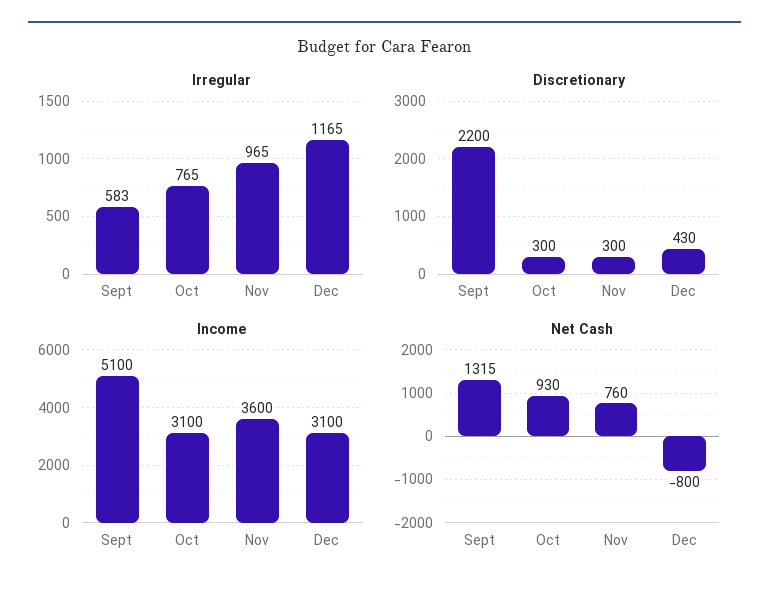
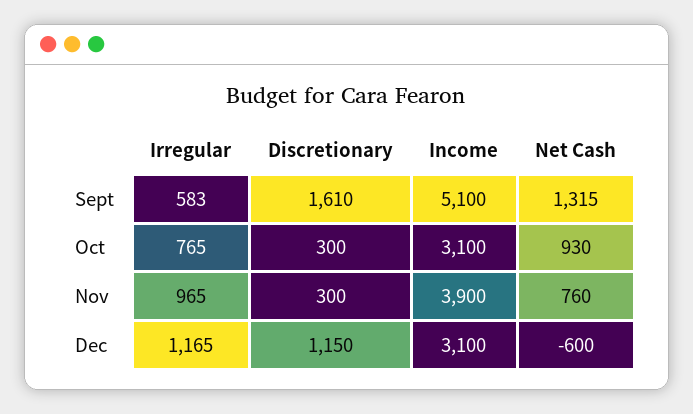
  {
    "Irregular": {
      "Sept": 583,
      "Oct": 765,
      "Nov": 965,
      "Dec": 1165
    },
    "Discretionary": {
-     "Sept": 2200,
+     "Sept": 1610,
      "Oct": 300,
      "Nov": 300,
-     "Dec": 430
+     "Dec": 1150
    },
    "Income": {
      "Sept": 5100,
      "Oct": 3100,
-     "Nov": 3600,
+     "Nov": 3900,
      "Dec": 3100
    },
    "Net Cash": {
      "Sept": 1315,
      "Oct": 930,
      "Nov": 760,
-     "Dec": -800
+     "Dec": -600
    }
  }

